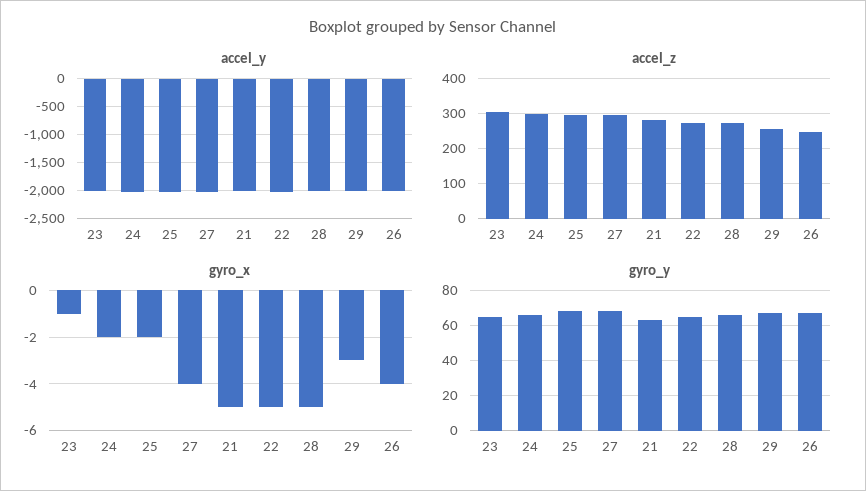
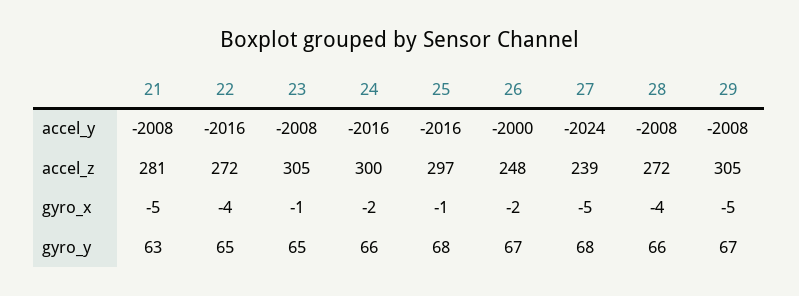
  {
    "accel_y": {
      "23": -2008,
      "24": -2016,
      "25": -2016,
      "27": -2024,
      "21": -2008,
      "22": -2016,
      "28": -2008,
      "29": -2008,
      "26": -2000
    },
    "accel_z": {
      "23": 305,
      "24": 300,
      "25": 297,
-     "27": 300,
+     "27": 239,
      "21": 281,
      "22": 272,
      "28": 272,
-     "29": 260,
+     "29": 305,
      "26": 248
    },
    "gyro_x": {
      "23": -1,
      "24": -2,
-     "25": -2,
+     "25": -1,
-     "27": -4,
+     "27": -5,
      "21": -5,
-     "22": -5,
+     "22": -4,
-     "28": -5,
+     "28": -4,
-     "29": -3,
+     "29": -5,
-     "26": -4
+     "26": -2
    },
    "gyro_y": {
      "23": 65,
      "24": 66,
      "25": 68,
      "27": 68,
      "21": 63,
      "22": 65,
      "28": 66,
      "29": 67,
      "26": 67
    }
  }

